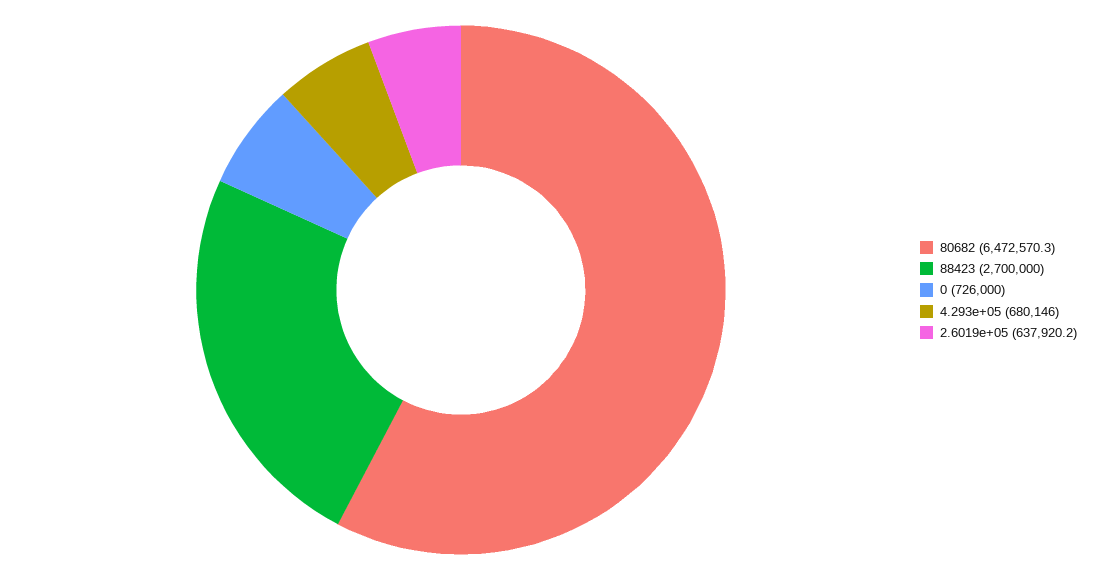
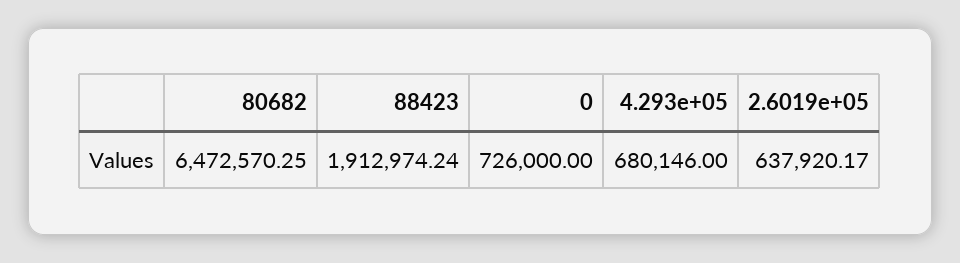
  {
    "80682": 6472570.25,
-   "88423": 2700000,
+   "88423": 1912974.24,
    "0": 726000,
    "4.293e+05": 680146,
    "2.6019e+05": 637920.17
  }

